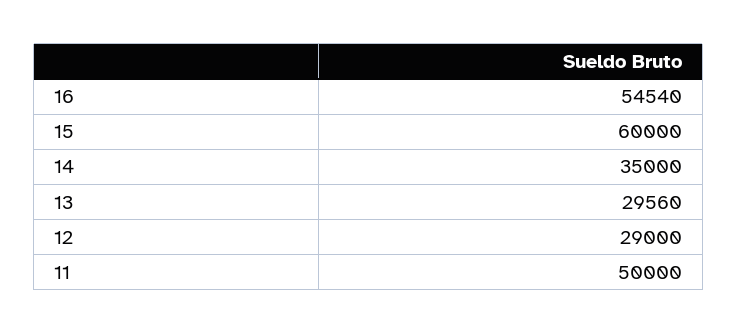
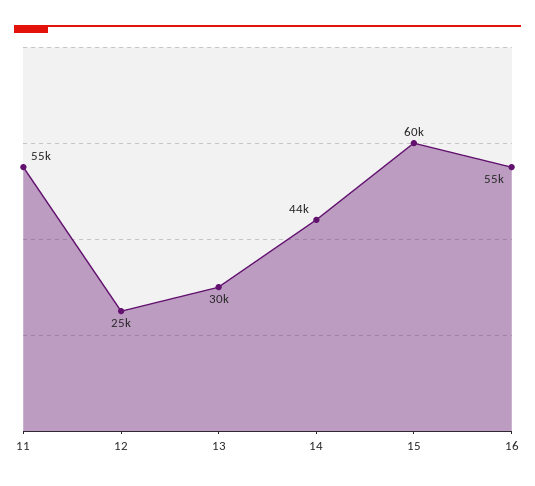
  {
    "16": 54540,
    "15": 60000,
-   "14": 35000,
+   "14": 44000,
    "13": 29560,
-   "12": 29000,
+   "12": 25000,
-   "11": 50000
+   "11": 55000
  }

